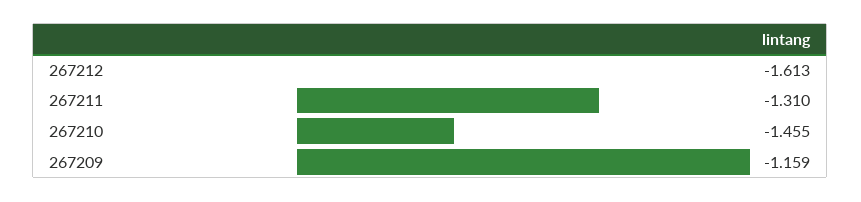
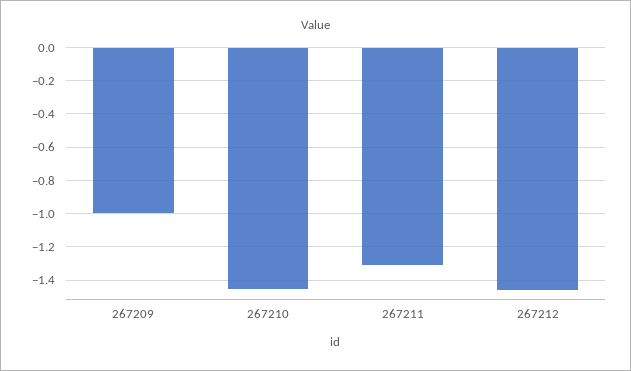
  {
-   "267212": -1.613,
+   "267212": -1.45,
    "267211": -1.31,
    "267210": -1.455,
-   "267209": -1.159
+   "267209": -1
  }

